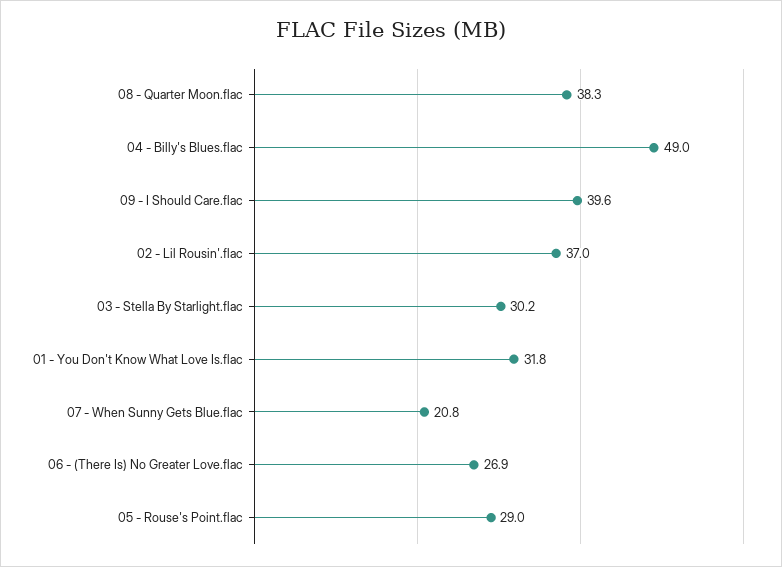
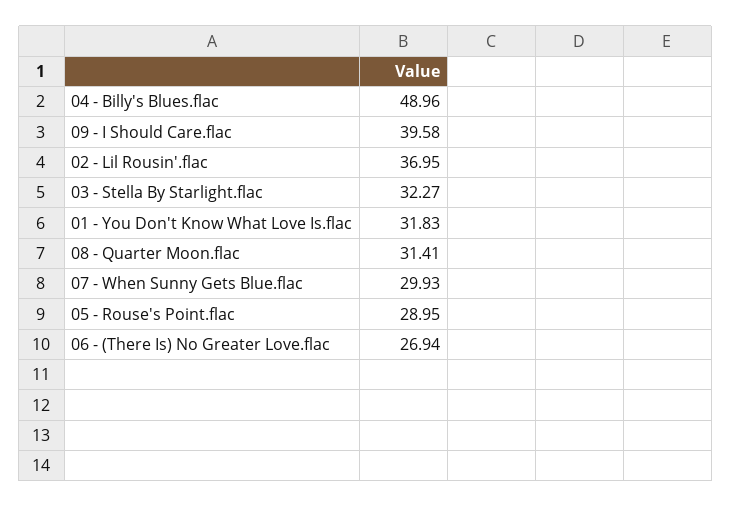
  {
-   "08 - Quarter Moon.flac": 38.3,
+   "08 - Quarter Moon.flac": 31.41,
    "04 - Billy's Blues.flac": 48.96,
    "09 - I Should Care.flac": 39.58,
    "02 - Lil Rousin'.flac": 36.95,
-   "03 - Stella By Starlight.flac": 30.2,
+   "03 - Stella By Starlight.flac": 32.27,
    "01 - You Don't Know What Love Is.flac": 31.83,
-   "07 - When Sunny Gets Blue.flac": 20.8,
+   "07 - When Sunny Gets Blue.flac": 29.93,
    "06 - (There Is) No Greater Love.flac": 26.94,
    "05 - Rouse's Point.flac": 28.95
  }

